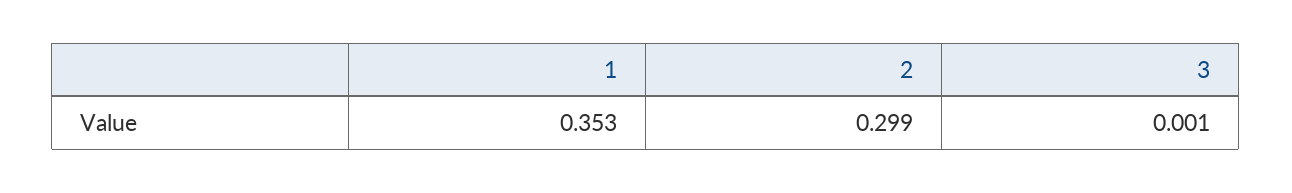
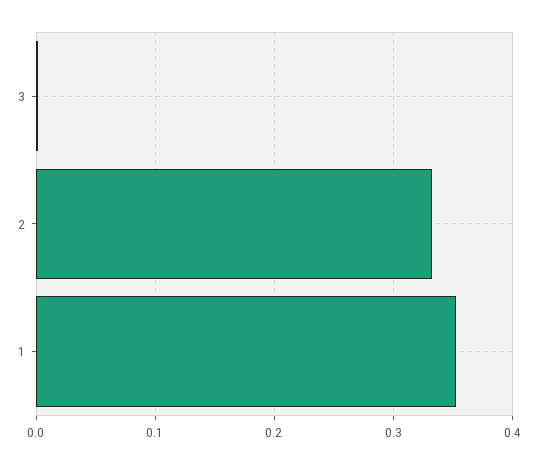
  {
    "1": 0.353,
-   "2": 0.299,
+   "2": 0.33,
    "3": 0.001
  }

